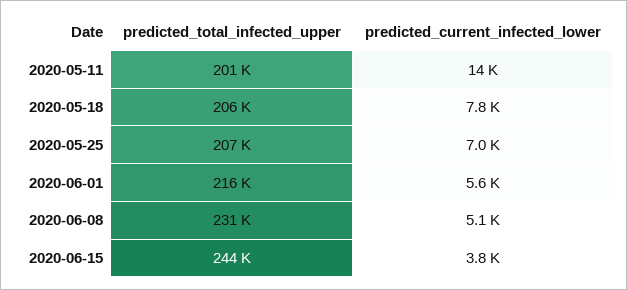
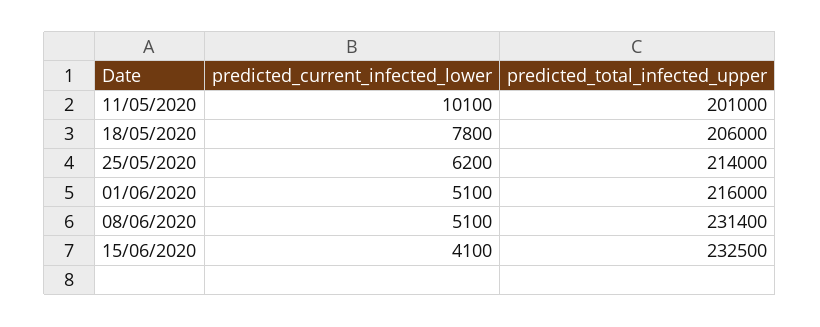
  {
    "predicted_total_infected_upper": {
      "2020-05-11": 201000,
      "2020-05-18": 206000,
-     "2020-05-25": 207000,
+     "2020-05-25": 214000,
      "2020-06-01": 216000,
      "2020-06-08": 231400,
-     "2020-06-15": 244000
+     "2020-06-15": 232500
    },
    "predicted_current_infected_lower": {
-     "2020-05-11": 14000,
+     "2020-05-11": 10100,
      "2020-05-18": 7800,
-     "2020-05-25": 7000,
+     "2020-05-25": 6200,
-     "2020-06-01": 5600,
+     "2020-06-01": 5100,
      "2020-06-08": 5100,
-     "2020-06-15": 3800
+     "2020-06-15": 4100
    }
  }

